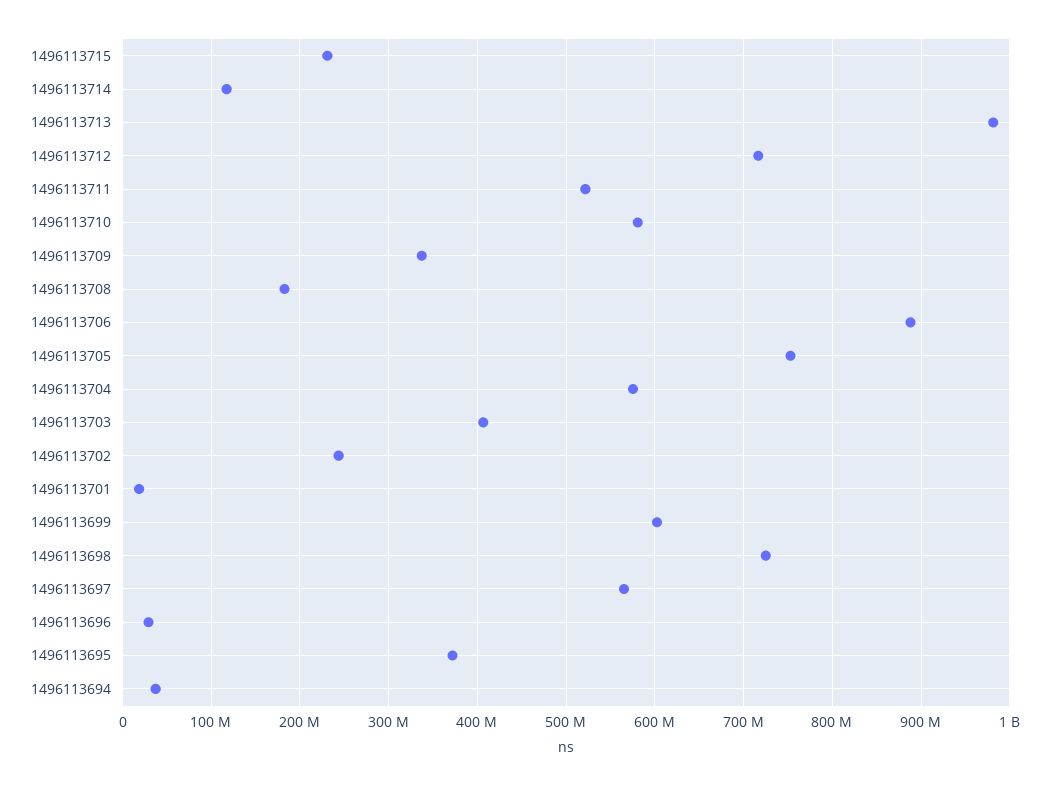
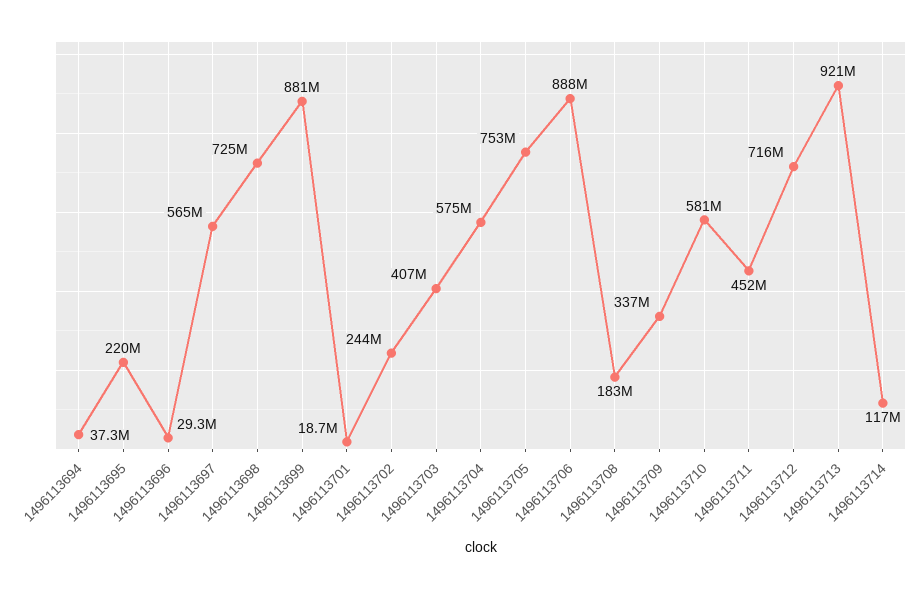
  {
-   "1496113715": 230000000,
    "1496113714": 117000000,
-   "1496113713": 980000000,
+   "1496113713": 921000000,
    "1496113712": 716000000,
-   "1496113711": 520000000,
+   "1496113711": 452000000,
    "1496113710": 581000000,
    "1496113709": 337000000,
    "1496113708": 183000000,
    "1496113706": 888000000,
    "1496113705": 753000000,
    "1496113704": 575000000,
    "1496113703": 407000000,
    "1496113702": 244000000,
    "1496113701": 18700000,
-   "1496113699": 600000000,
+   "1496113699": 881000000,
    "1496113698": 725000000,
    "1496113697": 565000000,
    "1496113696": 29300000,
-   "1496113695": 370000000,
+   "1496113695": 220000000,
    "1496113694": 37300000
  }

